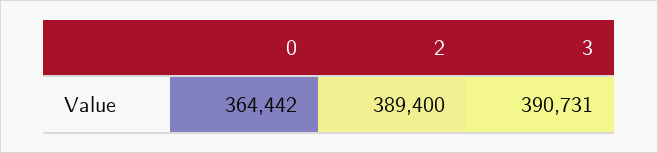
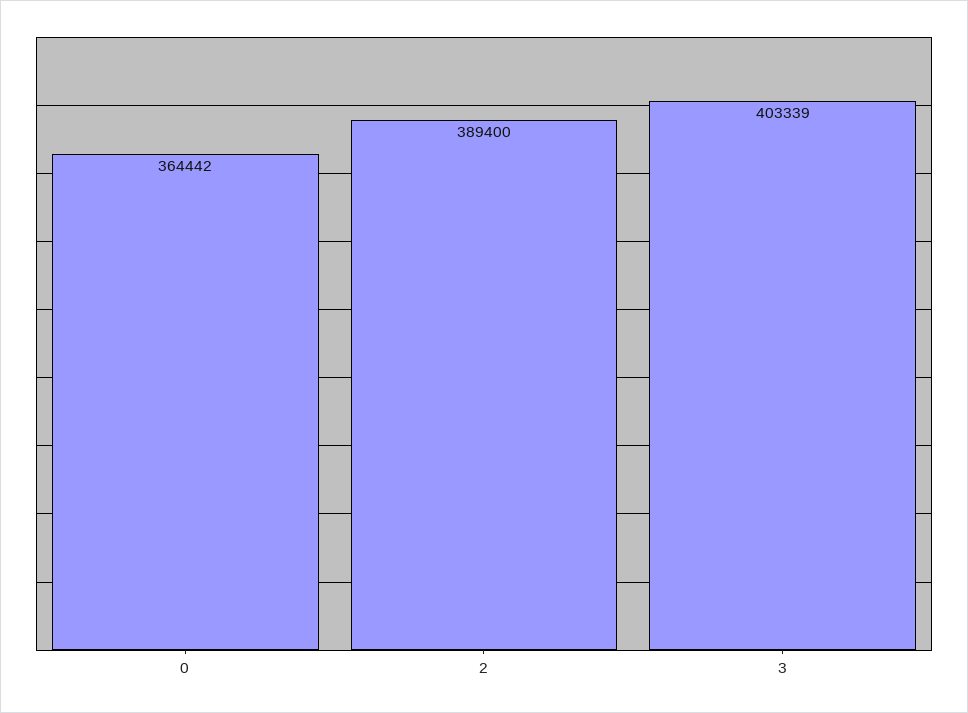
  {
    "0": 364442,
    "2": 389400,
-   "3": 390731
+   "3": 403339
  }

